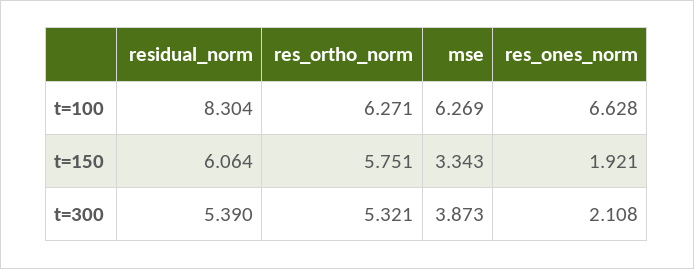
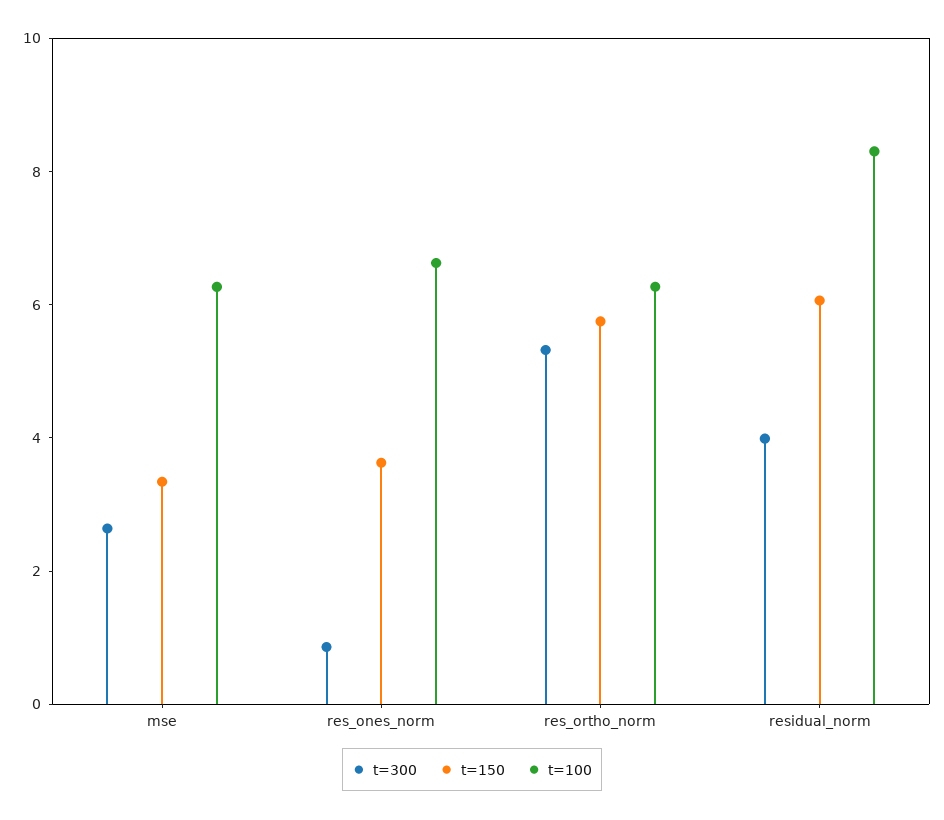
  {
    "t=100": {
      "residual_norm": 8.304,
      "res_ortho_norm": 6.271,
      "mse": 6.269,
      "res_ones_norm": 6.628
    },
    "t=150": {
      "residual_norm": 6.064,
      "res_ortho_norm": 5.751,
      "mse": 3.343,
-     "res_ones_norm": 1.921
+     "res_ones_norm": 3.5
    },
    "t=300": {
-     "residual_norm": 5.39,
+     "residual_norm": 4,
      "res_ortho_norm": 5.321,
-     "mse": 3.873,
+     "mse": 2.5,
-     "res_ones_norm": 2.108
+     "res_ones_norm": 1
    }
  }

